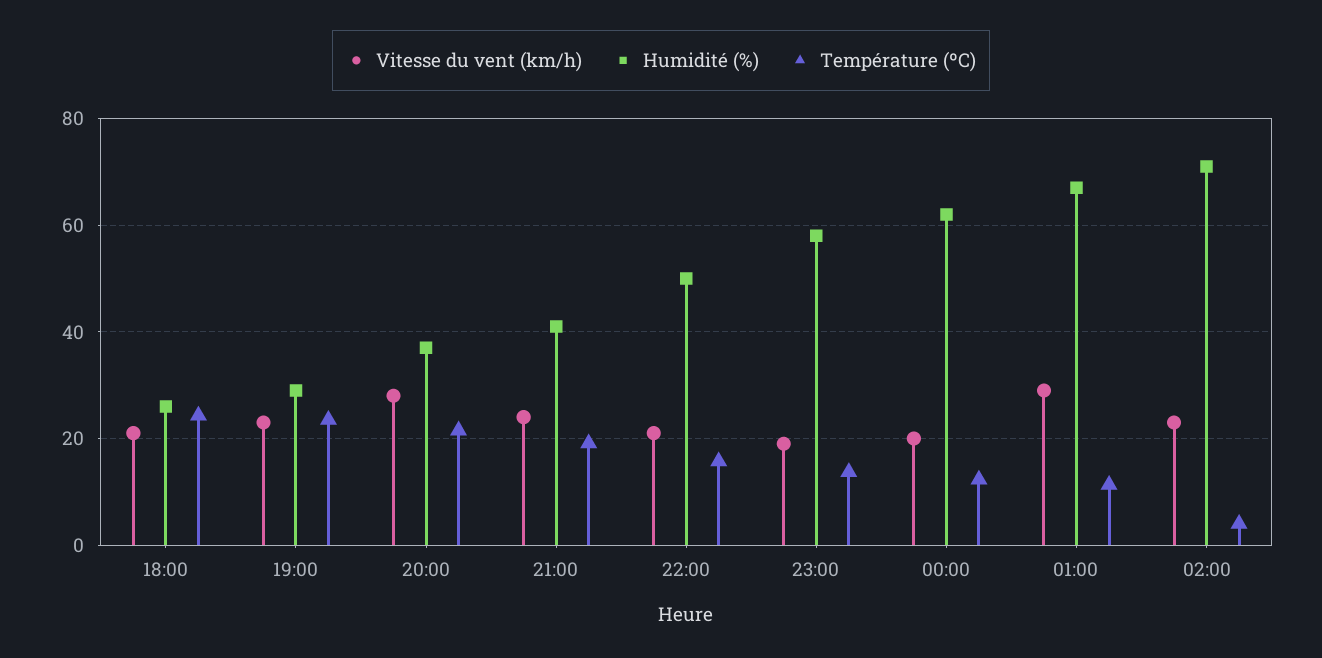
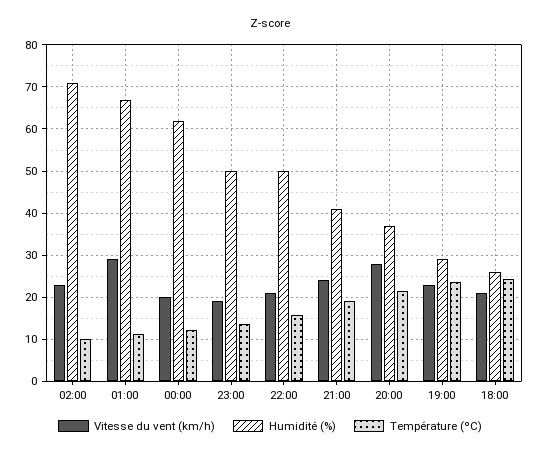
  {
    "Vitesse du vent (km/h)": {
      "18:00": 22,
      "19:00": 24,
      "20:00": 28,
      "21:00": 24,
      "22:00": 22,
      "23:00": 20,
      "00:00": 20,
      "01:00": 30,
      "02:00": 24
    },
    "Humidité (%)": {
      "18:00": 26,
      "19:00": 30,
      "20:00": 38,
      "21:00": 42,
      "22:00": 50,
-     "23:00": 58,
+     "23:00": 50,
      "00:00": 62,
      "01:00": 68,
      "02:00": 72
    },
    "Température (ºC)": {
      "18:00": 24,
      "19:00": 24,
      "20:00": 22,
      "21:00": 20,
      "22:00": 16,
      "23:00": 14,
      "00:00": 12,
      "01:00": 12,
-     "02:00": 4
+     "02:00": 10
    }
  }

